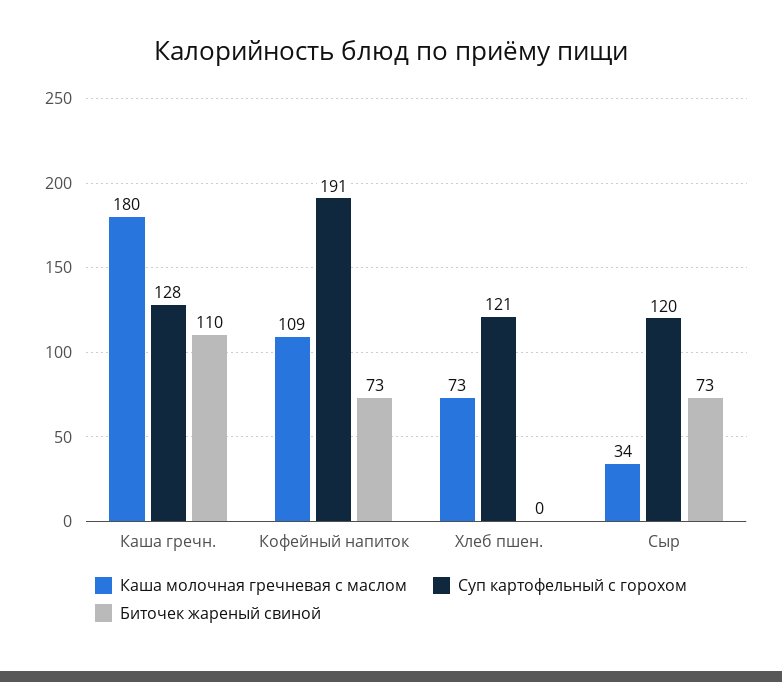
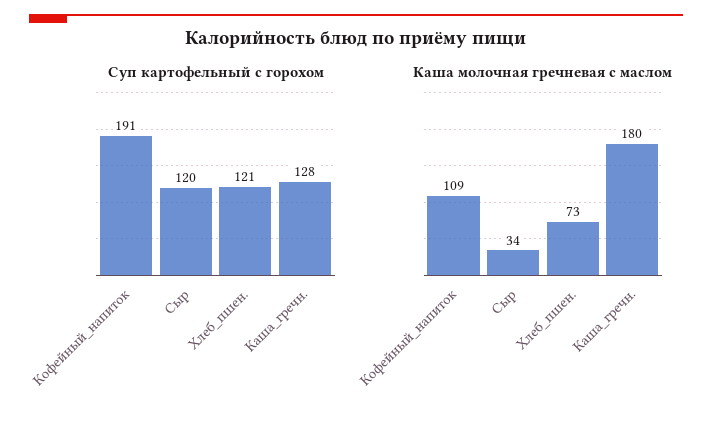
  {
    "Каша молочная гречневая с маслом": {
      "Каша гречн.": 180,
      "Кофейный напиток": 109,
      "Хлеб пшен.": 73,
      "Сыр": 34
    },
    "Суп картофельный с горохом": {
      "Каша гречн.": 128,
      "Кофейный напиток": 191,
      "Хлеб пшен.": 121,
      "Сыр": 120
-   },
+   }
-   "Биточек жареный свиной": {
-     "Каша гречн.": 110,
-     "Кофейный напиток": 73,
-     "Хлеб пшен.": 0,
-     "Сыр": 73
-   }
  }

